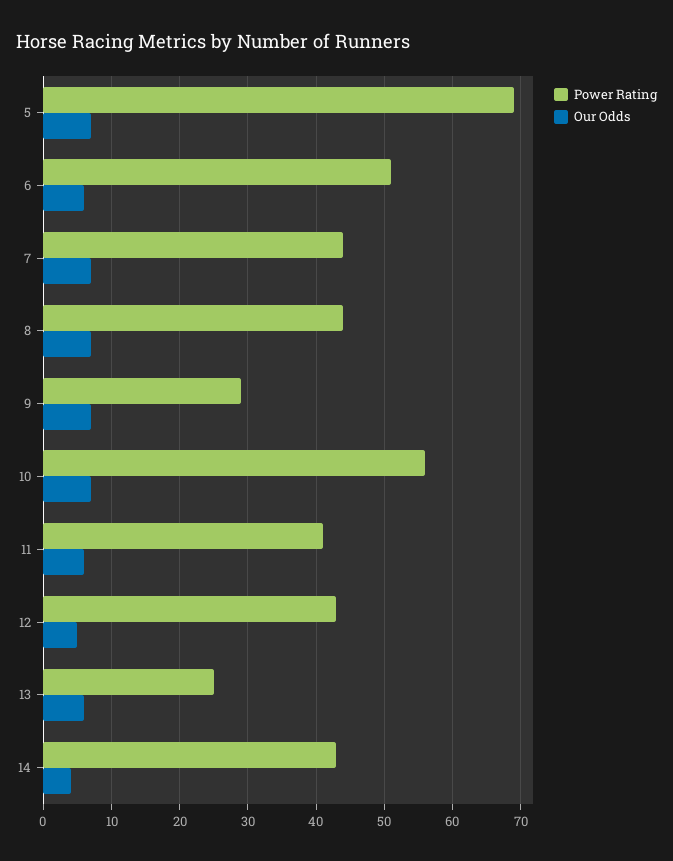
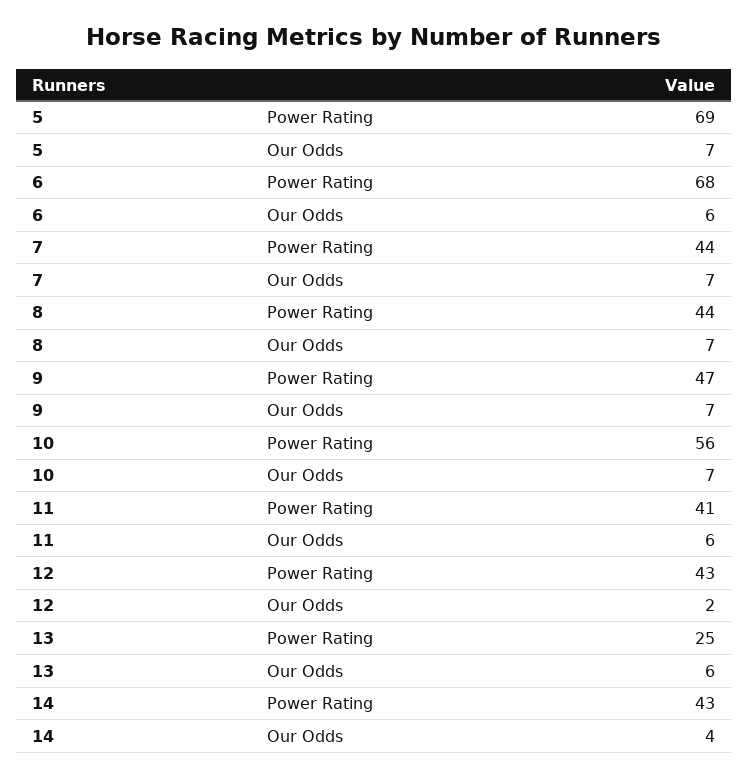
  {
    "Power Rating": {
      "5": 69,
-     "6": 51,
+     "6": 68,
      "7": 44,
      "8": 44,
-     "9": 29,
+     "9": 47,
      "10": 56,
      "11": 41,
      "12": 43,
      "13": 25,
      "14": 43
    },
    "Our Odds": {
      "5": 7,
      "6": 6,
      "7": 7,
      "8": 7,
      "9": 7,
      "10": 7,
      "11": 6,
-     "12": 5,
+     "12": 2,
      "13": 6,
      "14": 4
    }
  }

